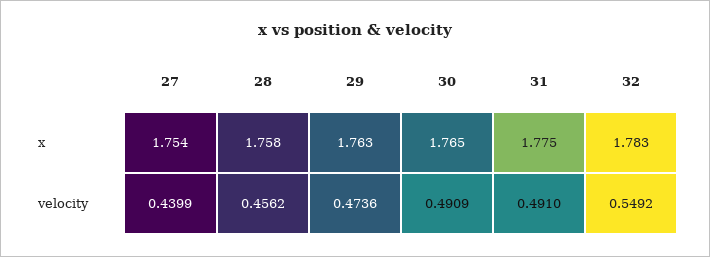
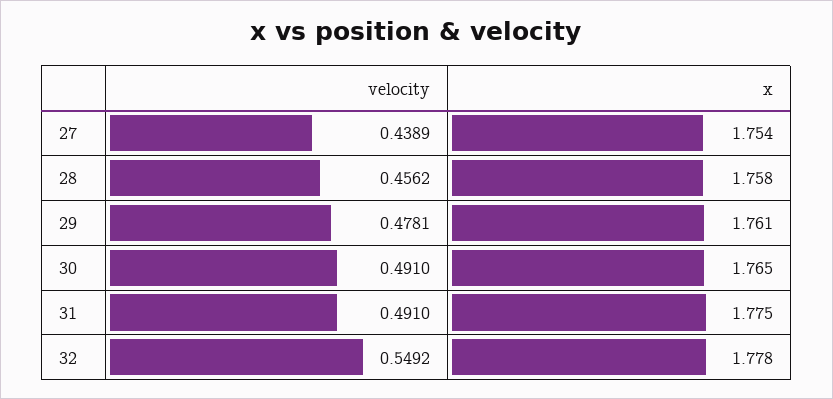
  {
    "27": {
      "x": 1.754,
-     "velocity": 0.4399
+     "velocity": 0.4389
    },
    "28": {
      "x": 1.758,
      "velocity": 0.4562
    },
    "29": {
-     "x": 1.763,
+     "x": 1.761,
-     "velocity": 0.4736
+     "velocity": 0.4781
    },
    "30": {
      "x": 1.765,
-     "velocity": 0.4909
+     "velocity": 0.491
    },
    "31": {
      "x": 1.775,
      "velocity": 0.491
    },
    "32": {
-     "x": 1.783,
+     "x": 1.778,
      "velocity": 0.5492
    }
  }

